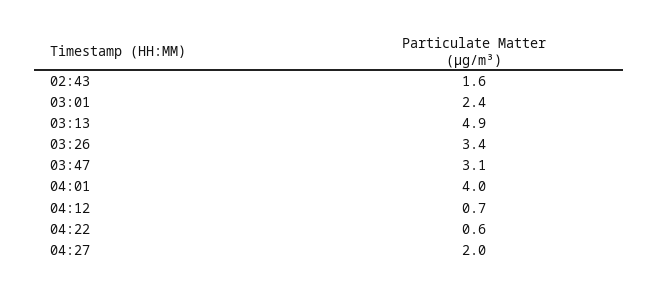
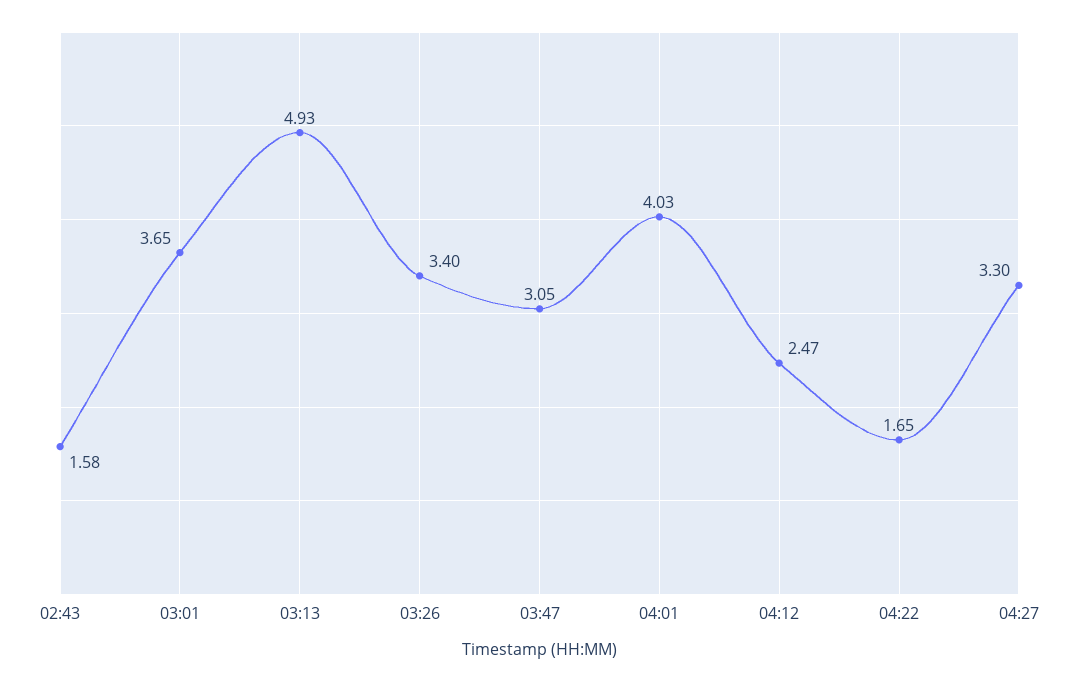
  {
    "02:43": 1.58,
-   "03:01": 2.4,
+   "03:01": 3.65,
    "03:13": 4.93,
    "03:26": 3.4,
    "03:47": 3.05,
    "04:01": 4.03,
-   "04:12": 0.7,
+   "04:12": 2.47,
-   "04:22": 0.6,
+   "04:22": 1.65,
-   "04:27": 2
+   "04:27": 3.3
  }

